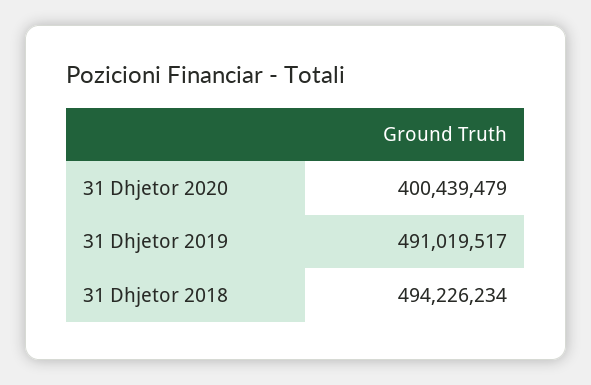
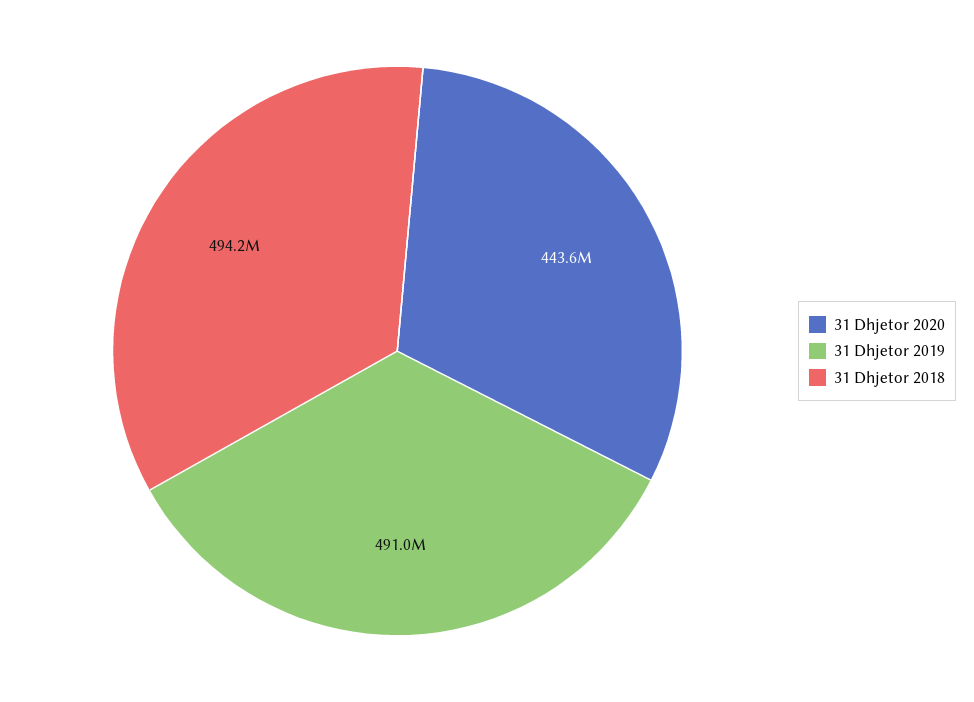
  {
-   "31 Dhjetor 2020": 400439479,
+   "31 Dhjetor 2020": 443600000,
    "31 Dhjetor 2019": 491019517,
    "31 Dhjetor 2018": 494226234
  }

